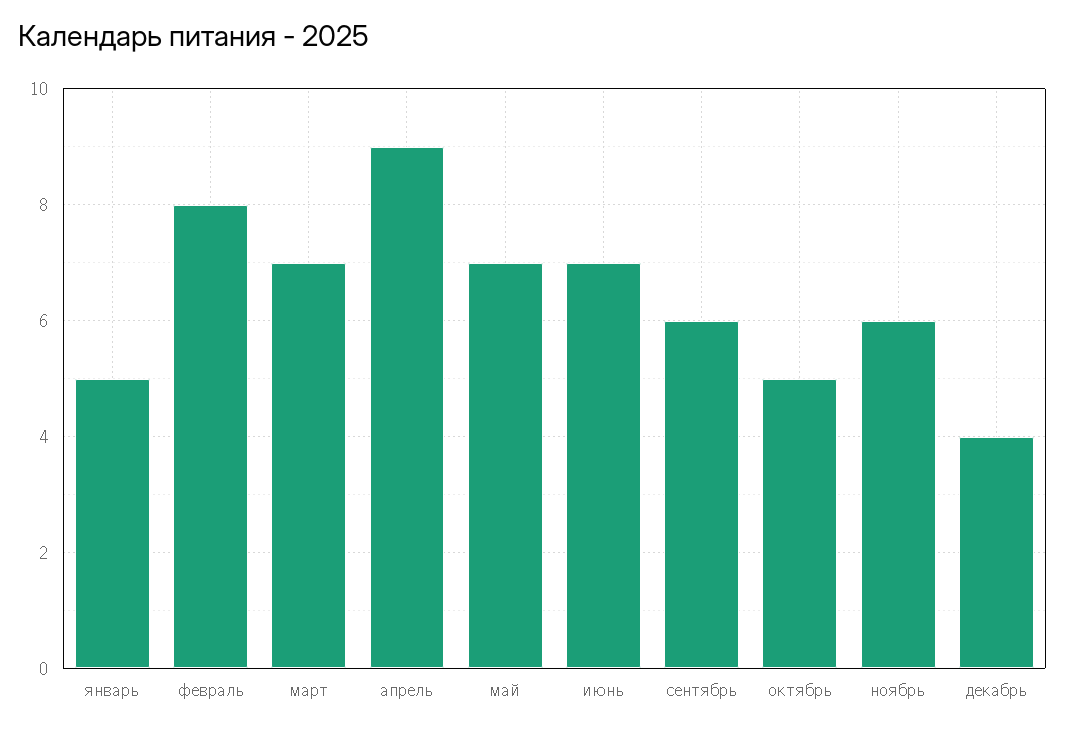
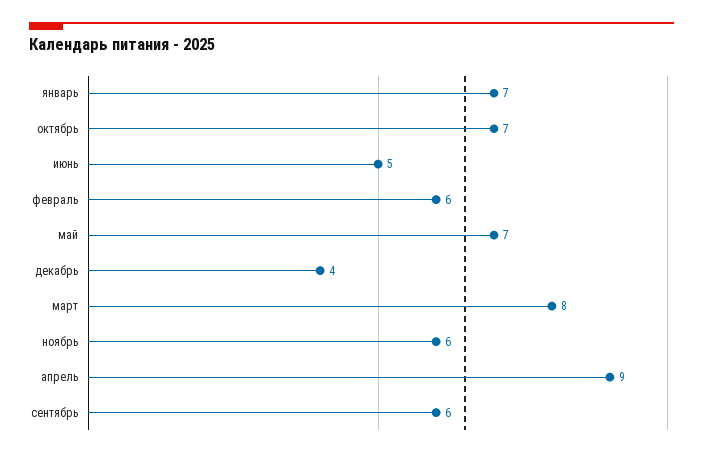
  {
-   "январь": 5,
+   "январь": 7,
-   "февраль": 8,
+   "февраль": 6,
-   "март": 7,
+   "март": 8,
    "апрель": 9,
    "май": 7,
-   "июнь": 7,
+   "июнь": 5,
    "сентябрь": 6,
-   "октябрь": 5,
+   "октябрь": 7,
    "ноябрь": 6,
    "декабрь": 4
  }

